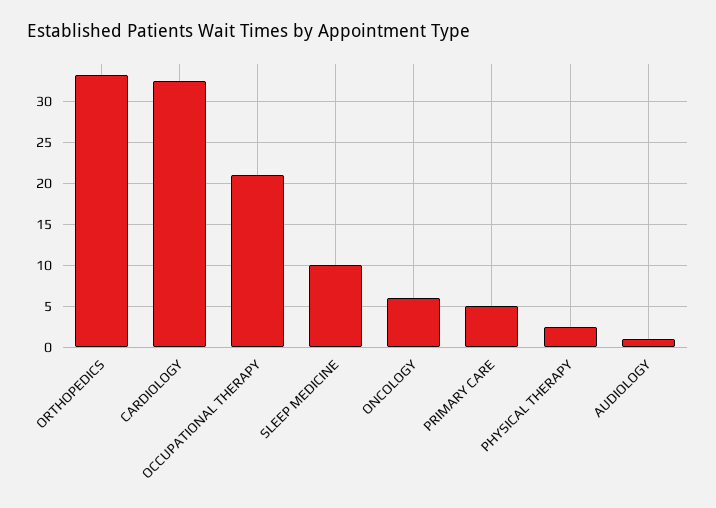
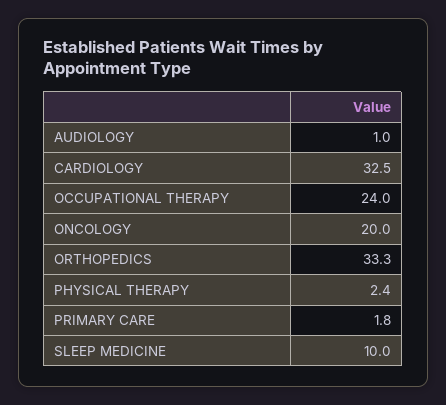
  {
    "ORTHOPEDICS": 33.3,
    "CARDIOLOGY": 32.5,
-   "OCCUPATIONAL THERAPY": 21,
+   "OCCUPATIONAL THERAPY": 24,
    "SLEEP MEDICINE": 10,
-   "ONCOLOGY": 6,
+   "ONCOLOGY": 20,
-   "PRIMARY CARE": 5,
+   "PRIMARY CARE": 1.8,
    "PHYSICAL THERAPY": 2.4,
    "AUDIOLOGY": 1
  }

